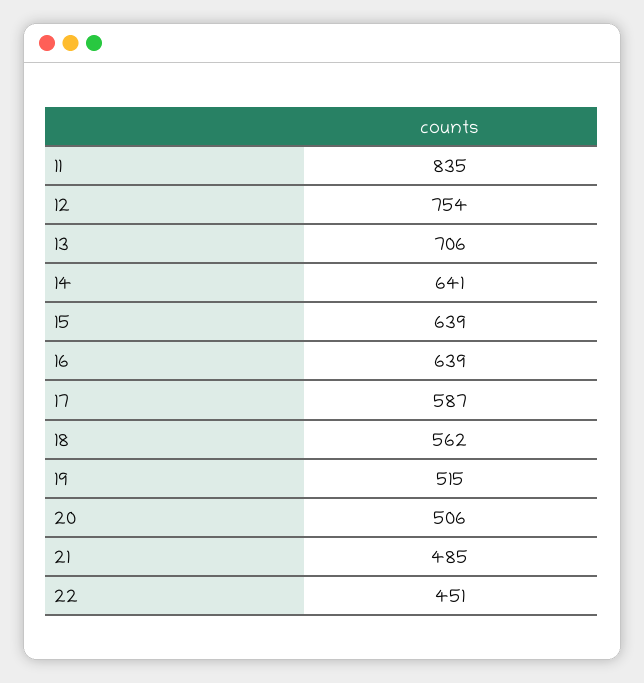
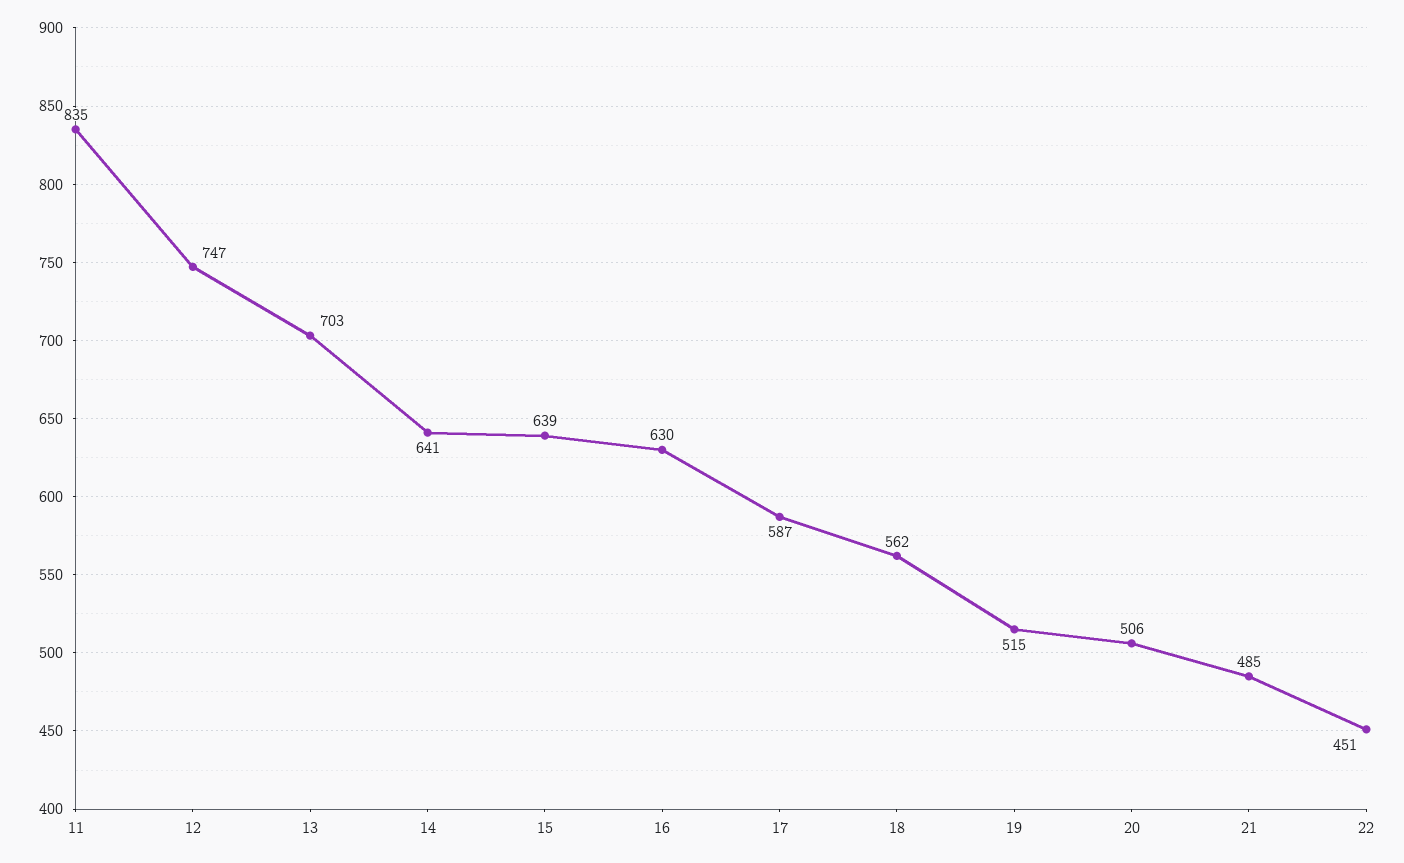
  {
    "11": 835,
-   "12": 754,
+   "12": 747,
-   "13": 706,
+   "13": 703,
    "14": 641,
    "15": 639,
-   "16": 639,
+   "16": 630,
    "17": 587,
    "18": 562,
    "19": 515,
    "20": 506,
    "21": 485,
    "22": 451
  }

